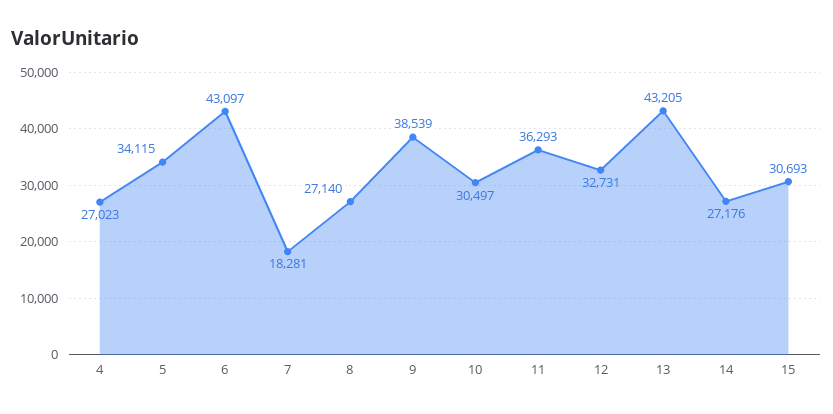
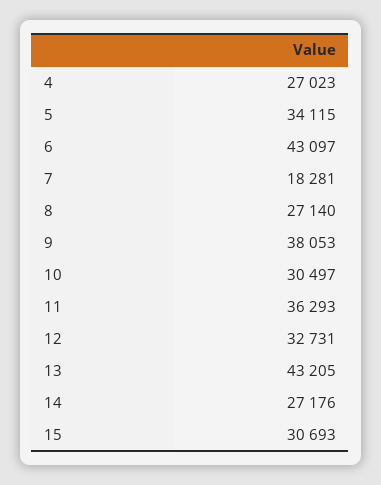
  {
    "4": 27023,
    "5": 34115,
    "6": 43097,
    "7": 18281,
    "8": 27140,
-   "9": 38539,
+   "9": 38053,
    "10": 30497,
    "11": 36293,
    "12": 32731,
    "13": 43205,
    "14": 27176,
    "15": 30693
  }

